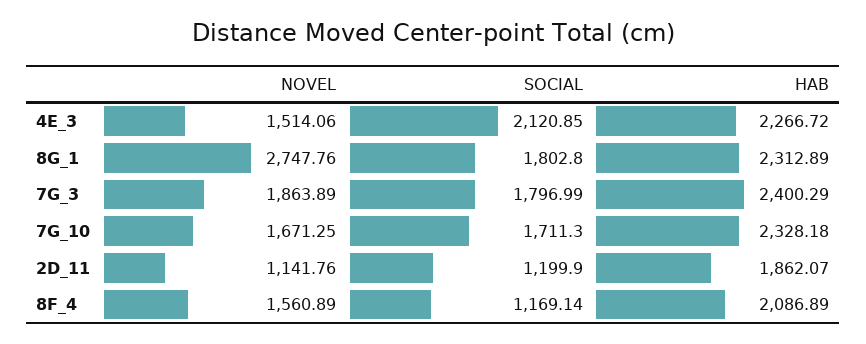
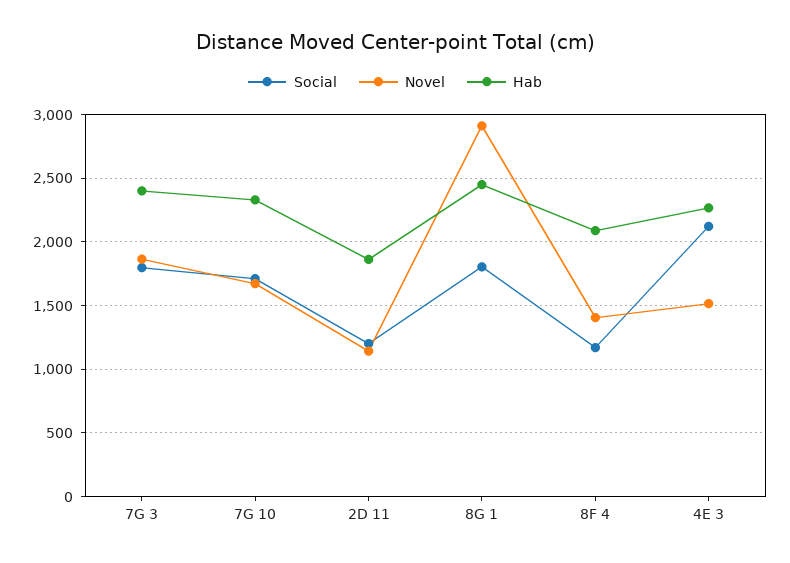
  {
    "NOVEL": {
      "4E_3": 1514.06,
-     "8G_1": 2747.76,
+     "8G_1": 2900,
      "7G_3": 1863.89,
      "7G_10": 1671.25,
      "2D_11": 1141.76,
-     "8F_4": 1560.89
+     "8F_4": 1400
    },
    "SOCIAL": {
      "4E_3": 2120.85,
      "8G_1": 1802.8,
      "7G_3": 1796.99,
      "7G_10": 1711.3,
      "2D_11": 1199.9,
      "8F_4": 1169.14
    },
    "HAB": {
      "4E_3": 2266.72,
-     "8G_1": 2312.89,
+     "8G_1": 2450,
      "7G_3": 2400.29,
      "7G_10": 2328.18,
      "2D_11": 1862.07,
      "8F_4": 2086.89
    }
  }

